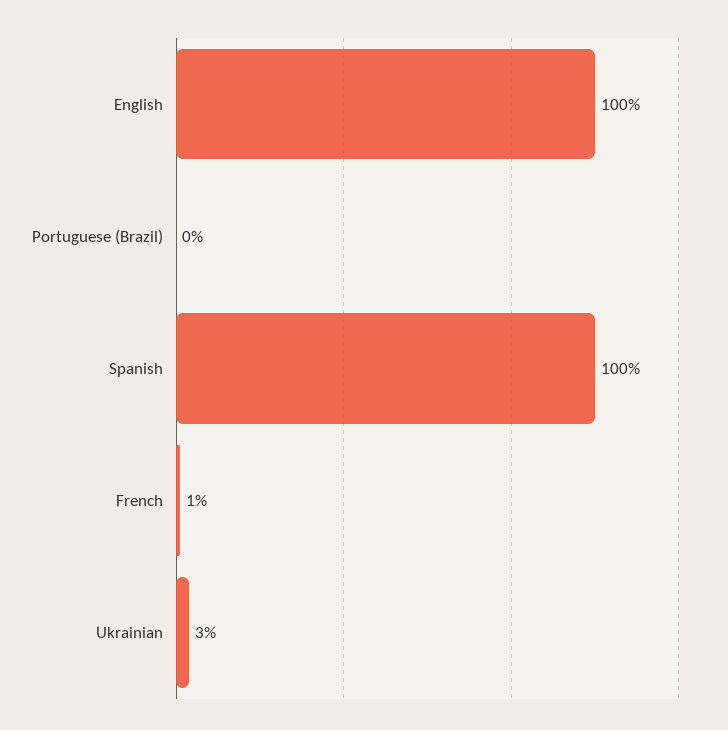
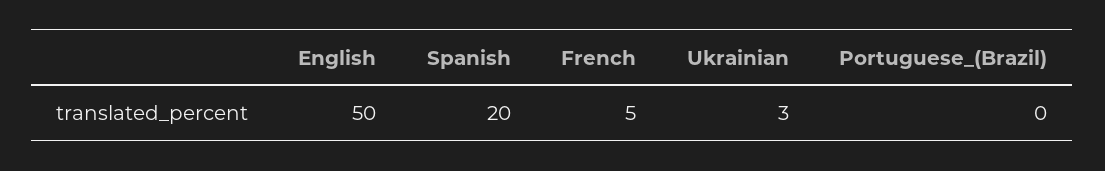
  {
-   "English": 100,
+   "English": 50,
    "Portuguese (Brazil)": 0,
-   "Spanish": 100,
+   "Spanish": 20,
-   "French": 1,
+   "French": 5,
    "Ukrainian": 3
  }

